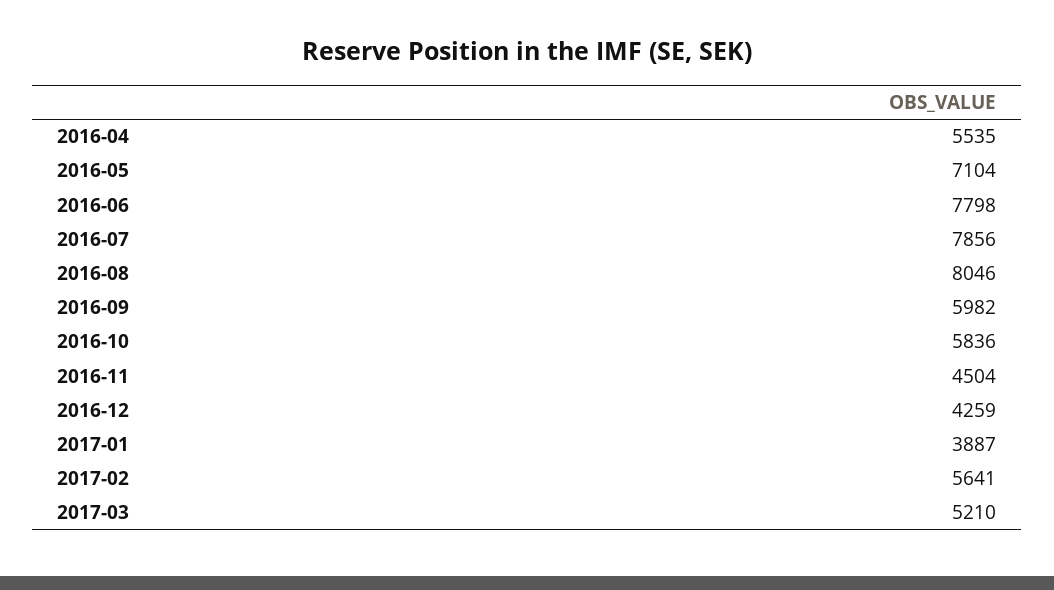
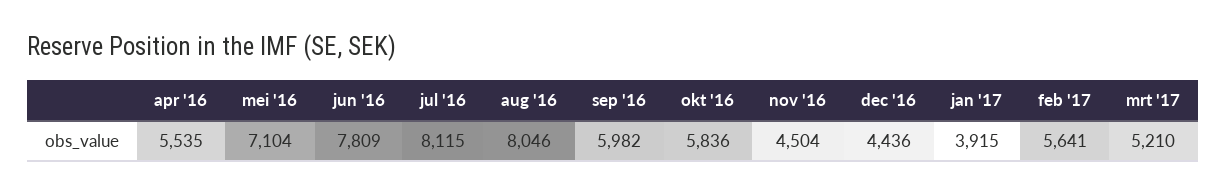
  {
    "2016-04": 5535,
    "2016-05": 7104,
-   "2016-06": 7798,
+   "2016-06": 7809,
-   "2016-07": 7856,
+   "2016-07": 8115,
    "2016-08": 8046,
    "2016-09": 5982,
    "2016-10": 5836,
    "2016-11": 4504,
-   "2016-12": 4259,
+   "2016-12": 4436,
-   "2017-01": 3887,
+   "2017-01": 3915,
    "2017-02": 5641,
    "2017-03": 5210
  }

